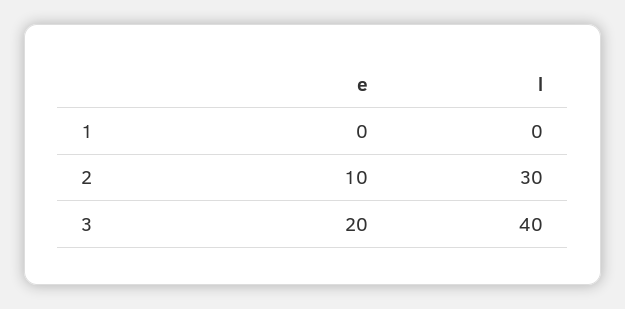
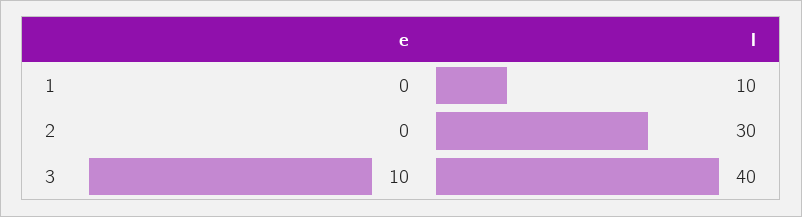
  {
    "e": {
      "1": 0,
-     "2": 10,
+     "2": 0,
-     "3": 20
+     "3": 10
    },
    "l": {
-     "1": 0,
+     "1": 10,
      "2": 30,
      "3": 40
    }
  }

